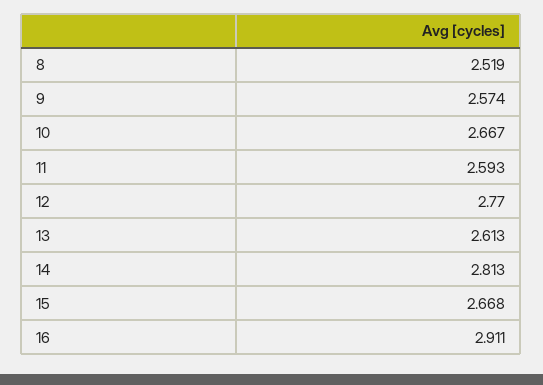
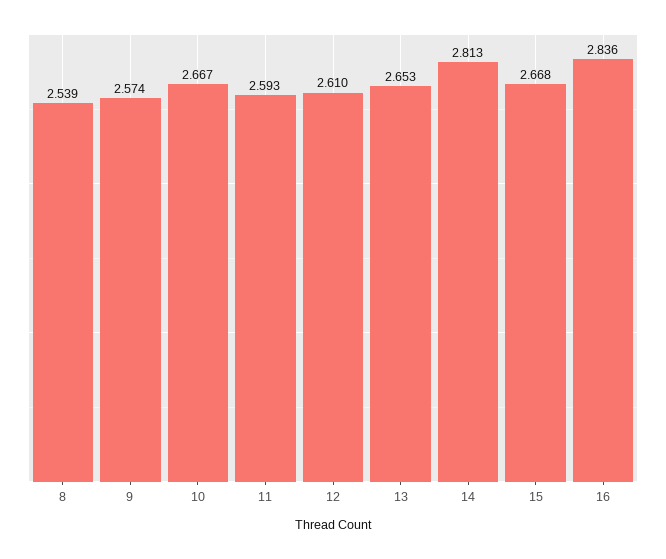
  {
-   "8": 2.519,
+   "8": 2.539,
    "9": 2.574,
    "10": 2.667,
    "11": 2.593,
-   "12": 2.77,
+   "12": 2.61,
-   "13": 2.613,
+   "13": 2.653,
    "14": 2.813,
    "15": 2.668,
-   "16": 2.911
+   "16": 2.836
  }

